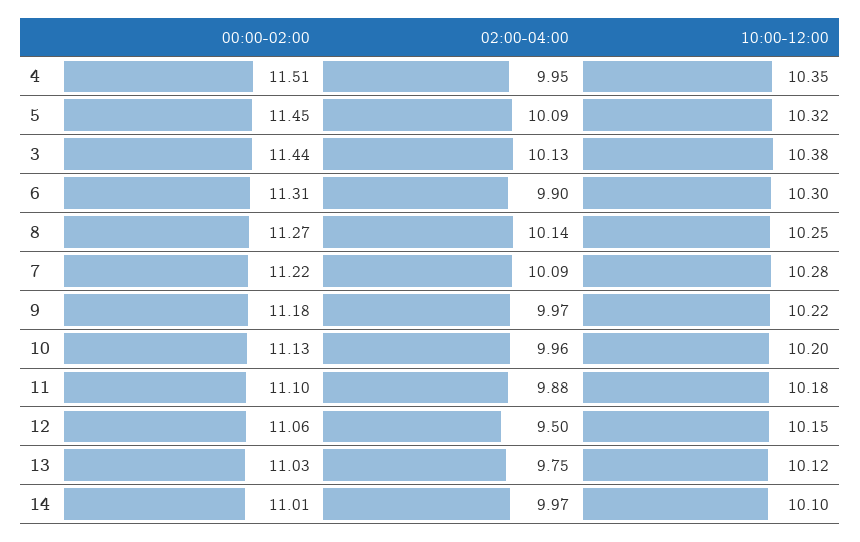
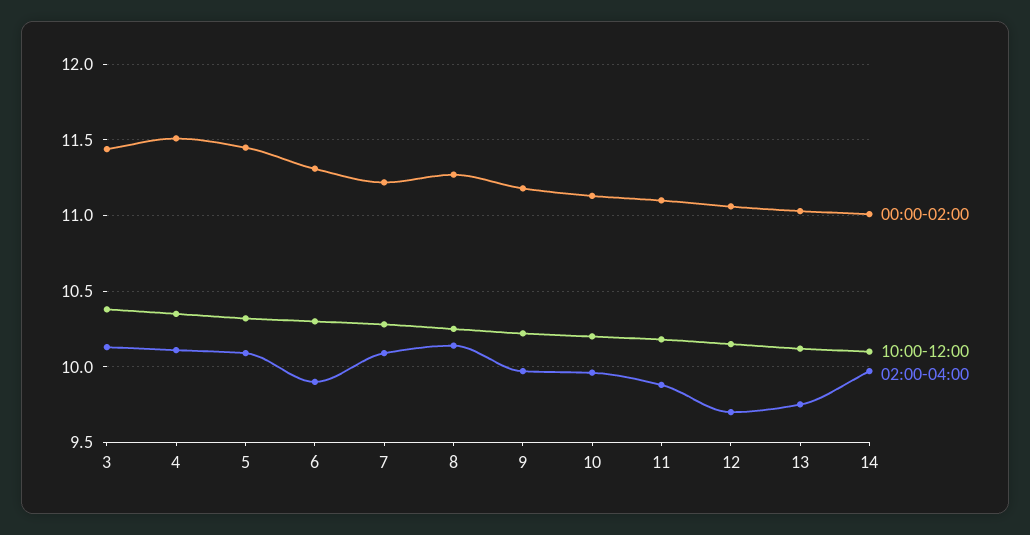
  {
    "00:00-02:00": {
      "4": 11.51,
      "5": 11.45,
      "3": 11.44,
      "6": 11.31,
      "8": 11.27,
      "7": 11.22,
      "9": 11.18,
      "10": 11.13,
      "11": 11.1,
      "12": 11.06,
      "13": 11.03,
      "14": 11.01
    },
    "02:00-04:00": {
-     "4": 9.95,
+     "4": 10.1,
      "5": 10.09,
      "3": 10.13,
      "6": 9.9,
      "8": 10.14,
      "7": 10.09,
      "9": 9.97,
      "10": 9.96,
      "11": 9.88,
-     "12": 9.5,
+     "12": 9.7,
      "13": 9.75,
      "14": 9.97
    },
    "10:00-12:00": {
      "4": 10.35,
      "5": 10.32,
      "3": 10.38,
      "6": 10.3,
      "8": 10.25,
      "7": 10.28,
      "9": 10.22,
      "10": 10.2,
      "11": 10.18,
      "12": 10.15,
      "13": 10.12,
      "14": 10.1
    }
  }

